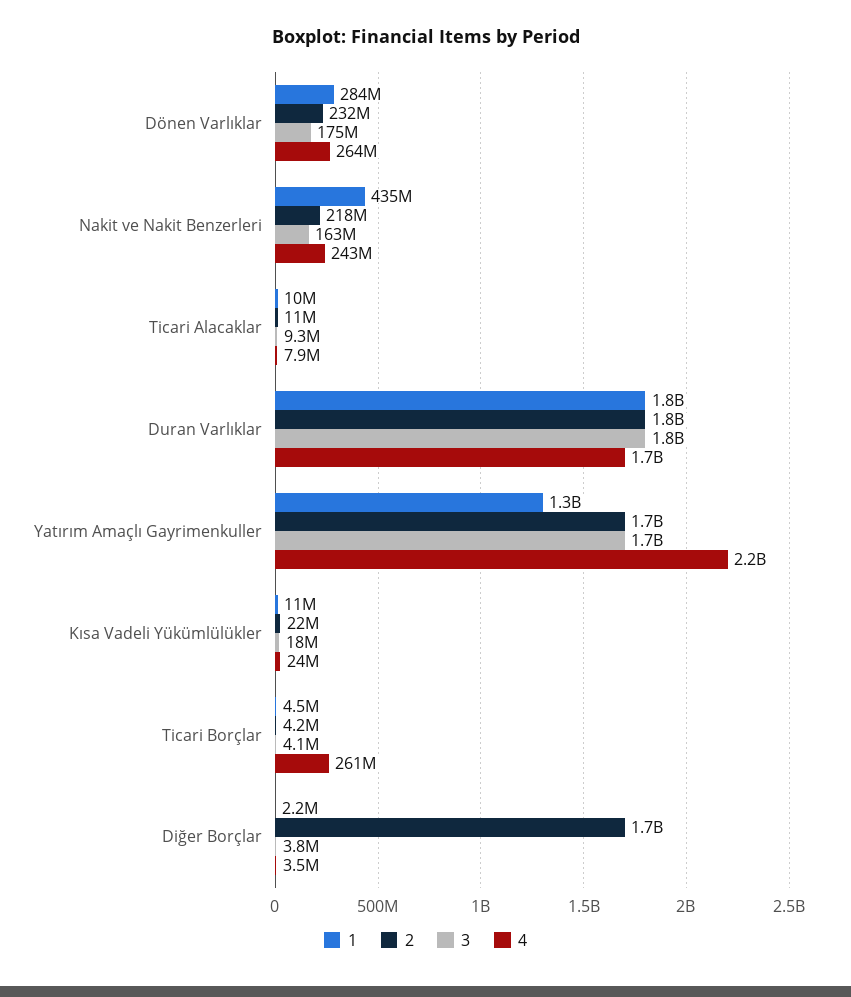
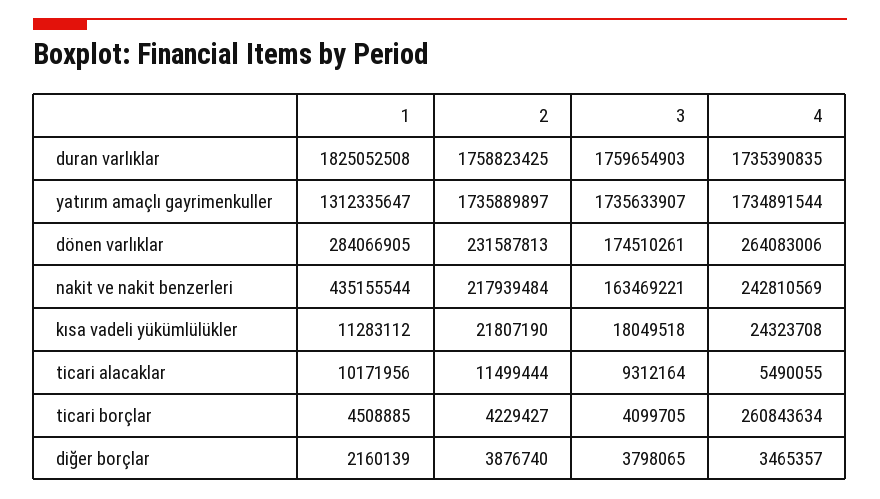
  {
    "1": {
      "Dönen Varlıklar": 284066905,
      "Nakit ve Nakit Benzerleri": 435155544,
      "Ticari Alacaklar": 10171956,
      "Duran Varlıklar": 1825052508,
      "Yatırım Amaçlı Gayrimenkuller": 1312335647,
      "Kısa Vadeli Yükümlülükler": 11283112,
      "Ticari Borçlar": 4508885,
      "Diğer Borçlar": 2160139
    },
    "2": {
      "Dönen Varlıklar": 231587813,
      "Nakit ve Nakit Benzerleri": 217939484,
      "Ticari Alacaklar": 11499444,
      "Duran Varlıklar": 1758823425,
      "Yatırım Amaçlı Gayrimenkuller": 1735889897,
      "Kısa Vadeli Yükümlülükler": 21807190,
      "Ticari Borçlar": 4229427,
-     "Diğer Borçlar": 1700000000
+     "Diğer Borçlar": 3876740
    },
    "3": {
      "Dönen Varlıklar": 174510261,
      "Nakit ve Nakit Benzerleri": 163469221,
      "Ticari Alacaklar": 9312164,
      "Duran Varlıklar": 1759654903,
      "Yatırım Amaçlı Gayrimenkuller": 1735633907,
      "Kısa Vadeli Yükümlülükler": 18049518,
      "Ticari Borçlar": 4099705,
      "Diğer Borçlar": 3798065
    },
    "4": {
      "Dönen Varlıklar": 264083006,
      "Nakit ve Nakit Benzerleri": 242810569,
-     "Ticari Alacaklar": 7900000,
+     "Ticari Alacaklar": 5490055,
      "Duran Varlıklar": 1735390835,
-     "Yatırım Amaçlı Gayrimenkuller": 2200000000,
+     "Yatırım Amaçlı Gayrimenkuller": 1734891544,
      "Kısa Vadeli Yükümlülükler": 24323708,
      "Ticari Borçlar": 260843634,
      "Diğer Borçlar": 3465357
    }
  }

